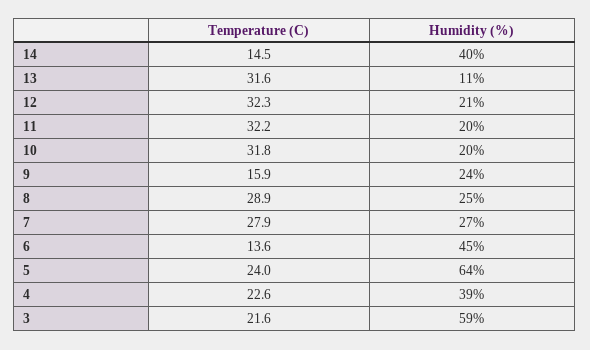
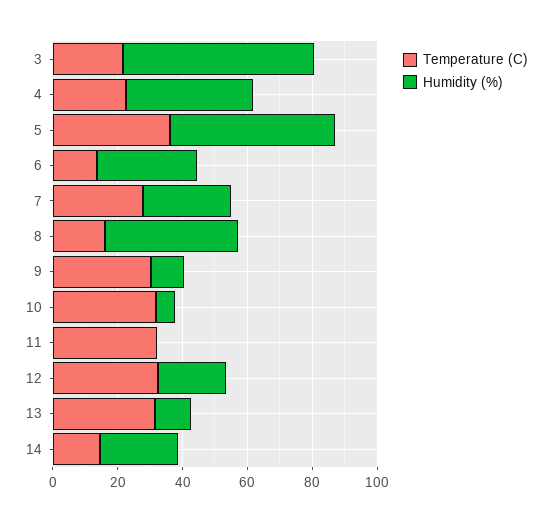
  {
    "Temperature (C)": {
      "14": 14.5,
      "13": 31.6,
      "12": 32.3,
      "11": 32.2,
      "10": 31.8,
-     "9": 15.9,
+     "9": 30,
-     "8": 28.9,
+     "8": 15,
      "7": 27.9,
      "6": 13.6,
-     "5": 24,
+     "5": 35,
      "4": 22.6,
      "3": 21.6
    },
    "Humidity (%)": {
-     "14": 40,
+     "14": 25,
      "13": 11,
      "12": 21,
-     "11": 20,
+     "11": 0,
-     "10": 20,
+     "10": 5,
-     "9": 24,
+     "9": 10,
-     "8": 25,
+     "8": 40,
      "7": 27,
-     "6": 45,
+     "6": 30,
-     "5": 64,
+     "5": 50,
      "4": 39,
      "3": 59
    }
  }

